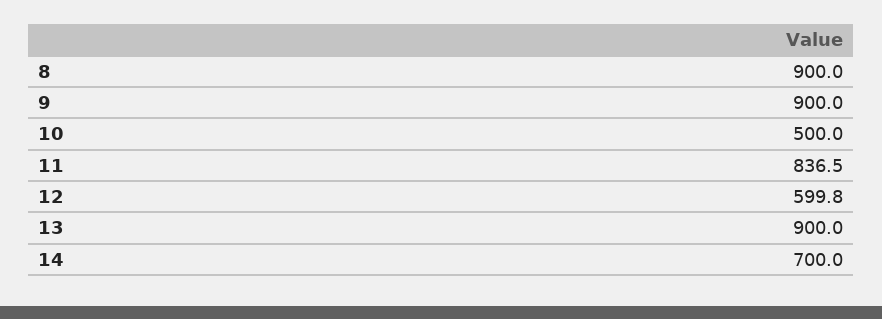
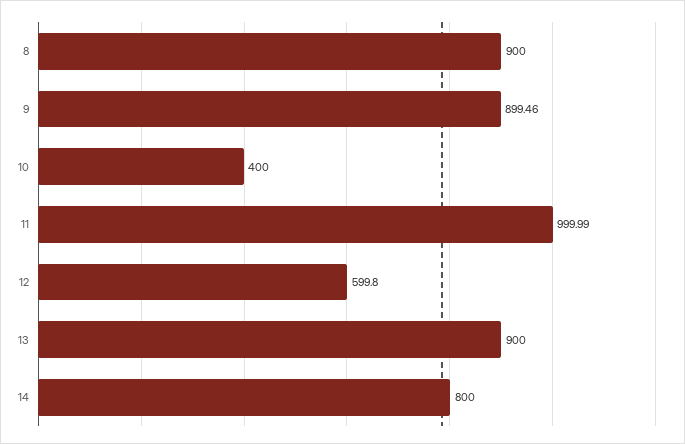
  {
    "8": 900,
-   "9": 900,
+   "9": 899.46,
-   "10": 500,
+   "10": 400,
-   "11": 836.5,
+   "11": 999.99,
    "12": 599.8,
    "13": 900,
-   "14": 700
+   "14": 800
  }

